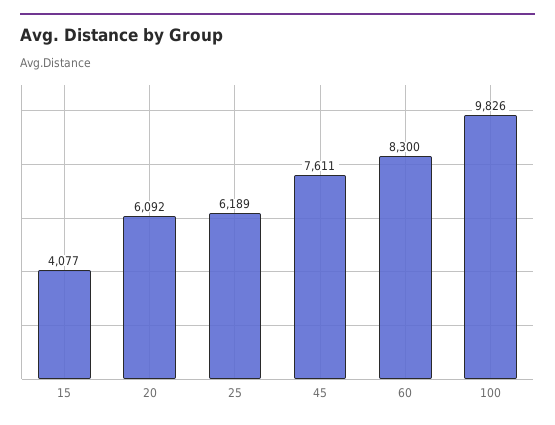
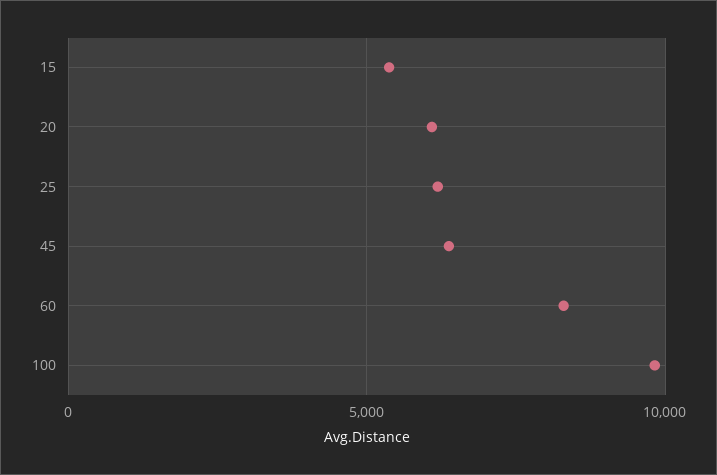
  {
-   "15": 4077,
+   "15": 5500,
    "20": 6092,
    "25": 6189,
-   "45": 7611,
+   "45": 6500,
    "60": 8300,
    "100": 9826
  }

